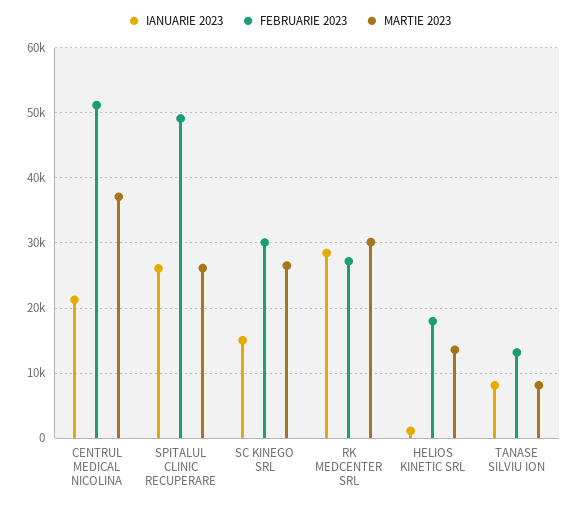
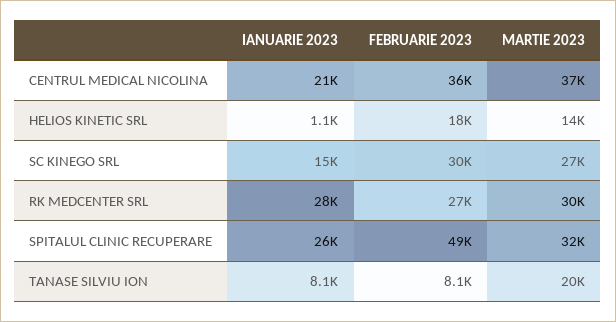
  {
    "IANUARIE 2023": {
      "CENTRUL MEDICAL NICOLINA": 21000,
      "SPITALUL CLINIC RECUPERARE": 26000,
      "SC KINEGO SRL": 15000,
      "RK MEDCENTER SRL": 28000,
      "HELIOS KINETIC SRL": 1100,
      "TANASE SILVIU ION": 8100
    },
    "FEBRUARIE 2023": {
-     "CENTRUL MEDICAL NICOLINA": 51000,
+     "CENTRUL MEDICAL NICOLINA": 36000,
      "SPITALUL CLINIC RECUPERARE": 49000,
      "SC KINEGO SRL": 30000,
      "RK MEDCENTER SRL": 27000,
      "HELIOS KINETIC SRL": 18000,
-     "TANASE SILVIU ION": 13000
+     "TANASE SILVIU ION": 8100
    },
    "MARTIE 2023": {
      "CENTRUL MEDICAL NICOLINA": 37000,
-     "SPITALUL CLINIC RECUPERARE": 26000,
+     "SPITALUL CLINIC RECUPERARE": 32000,
      "SC KINEGO SRL": 27000,
      "RK MEDCENTER SRL": 30000,
      "HELIOS KINETIC SRL": 14000,
-     "TANASE SILVIU ION": 8000
+     "TANASE SILVIU ION": 20000
    }
  }

